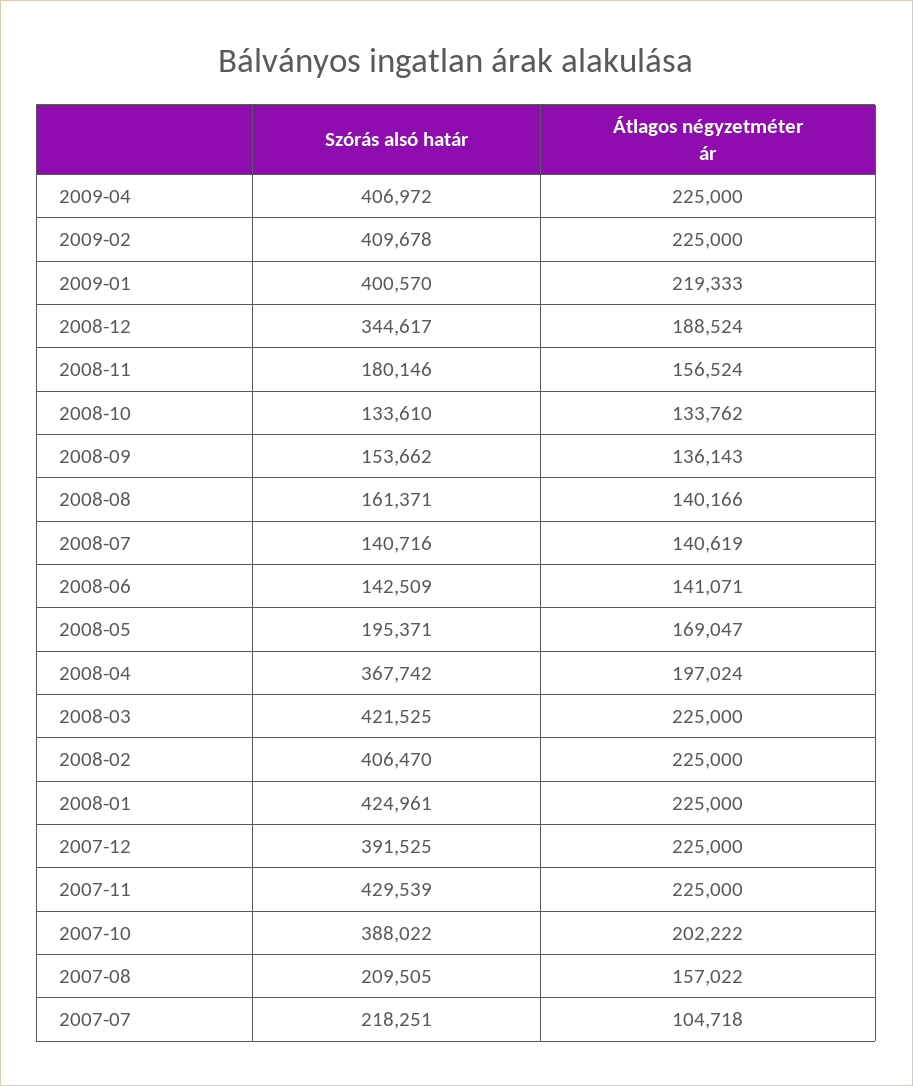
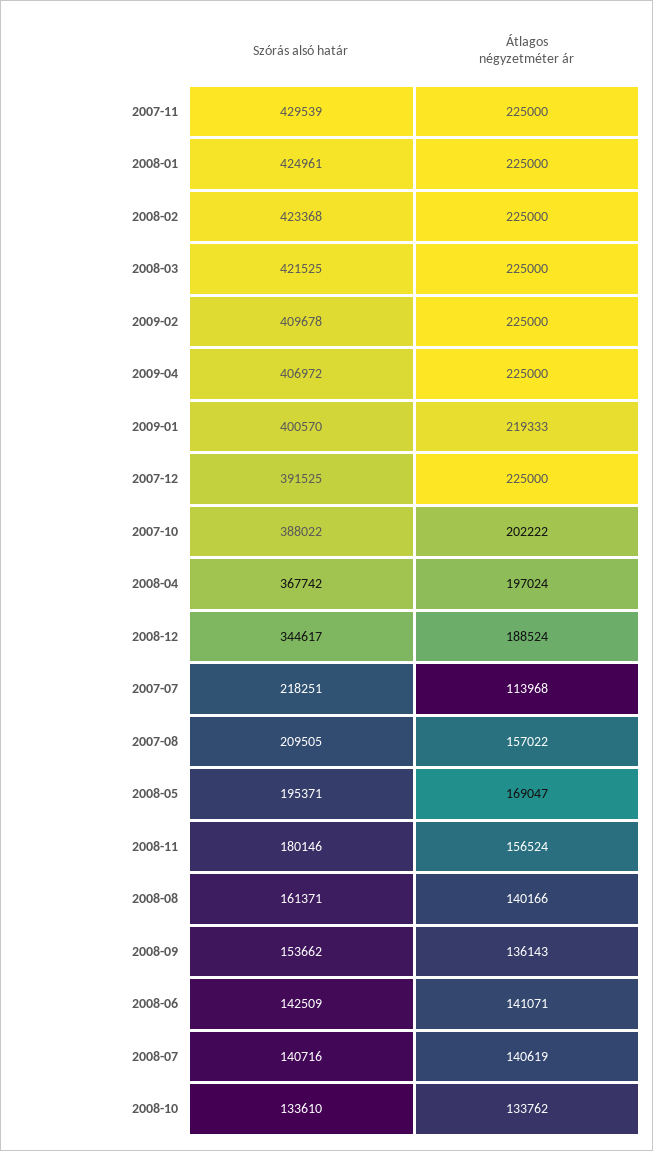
  {
    "Szórás alsó határ": {
      "2009-04": 406972,
      "2009-02": 409678,
      "2009-01": 400570,
      "2008-12": 344617,
      "2008-11": 180146,
      "2008-10": 133610,
      "2008-09": 153662,
      "2008-08": 161371,
      "2008-07": 140716,
      "2008-06": 142509,
      "2008-05": 195371,
      "2008-04": 367742,
      "2008-03": 421525,
-     "2008-02": 406470,
+     "2008-02": 423368,
      "2008-01": 424961,
      "2007-12": 391525,
      "2007-11": 429539,
      "2007-10": 388022,
      "2007-08": 209505,
      "2007-07": 218251
    },
    "Átlagos négyzetméter ár": {
      "2009-04": 225000,
      "2009-02": 225000,
      "2009-01": 219333,
      "2008-12": 188524,
      "2008-11": 156524,
      "2008-10": 133762,
      "2008-09": 136143,
      "2008-08": 140166,
      "2008-07": 140619,
      "2008-06": 141071,
      "2008-05": 169047,
      "2008-04": 197024,
      "2008-03": 225000,
      "2008-02": 225000,
      "2008-01": 225000,
      "2007-12": 225000,
      "2007-11": 225000,
      "2007-10": 202222,
      "2007-08": 157022,
-     "2007-07": 104718
+     "2007-07": 113968
    }
  }

